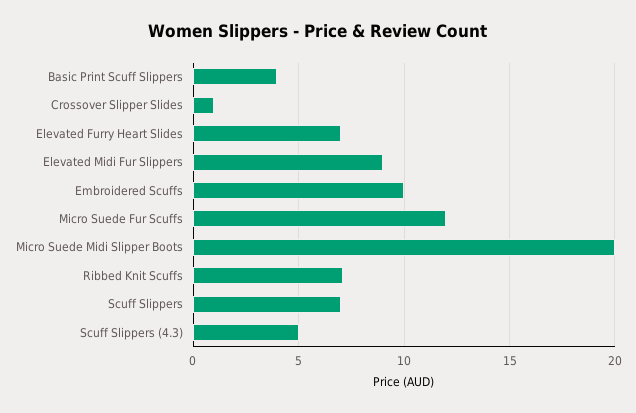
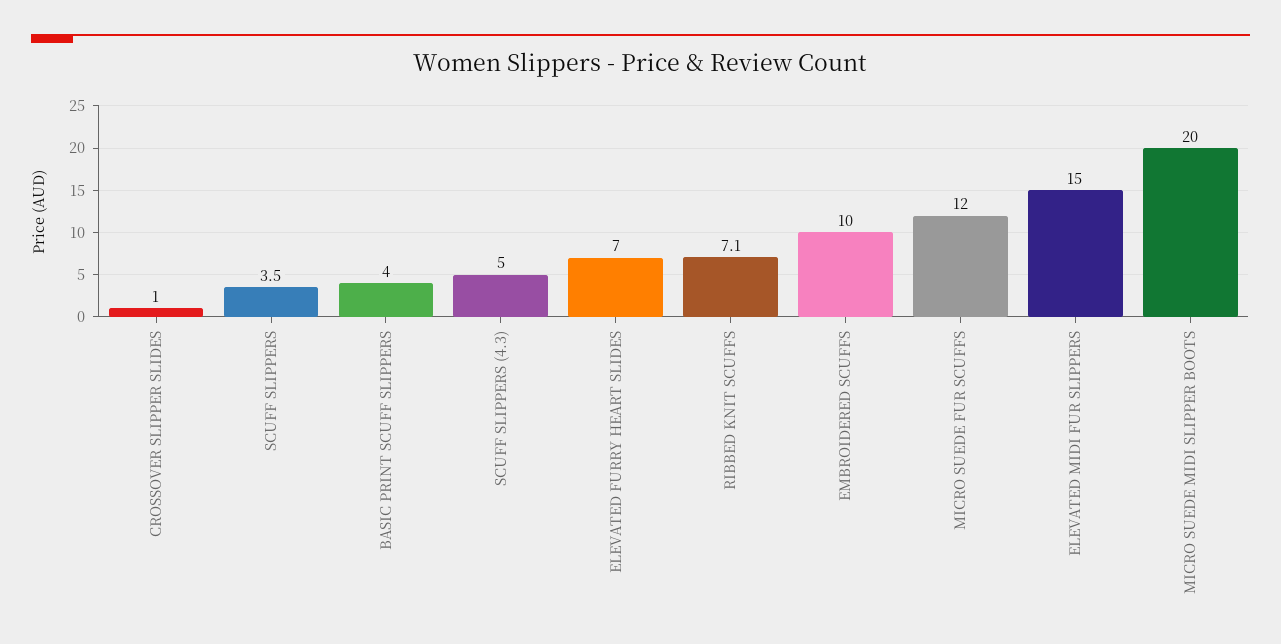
  {
    "Basic Print Scuff Slippers": 4,
    "Crossover Slipper Slides": 1,
    "Elevated Furry Heart Slides": 7,
-   "Elevated Midi Fur Slippers": 9,
+   "Elevated Midi Fur Slippers": 15,
    "Embroidered Scuffs": 10,
    "Micro Suede Fur Scuffs": 12,
    "Micro Suede Midi Slipper Boots": 20,
    "Ribbed Knit Scuffs": 7.1,
-   "Scuff Slippers": 7,
+   "Scuff Slippers": 3.5,
    "Scuff Slippers (4.3)": 5
  }

